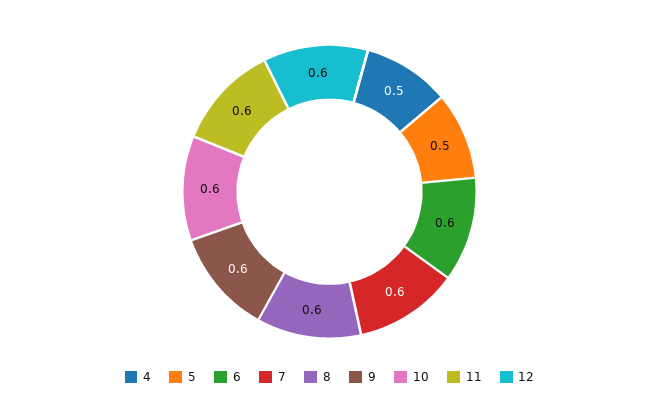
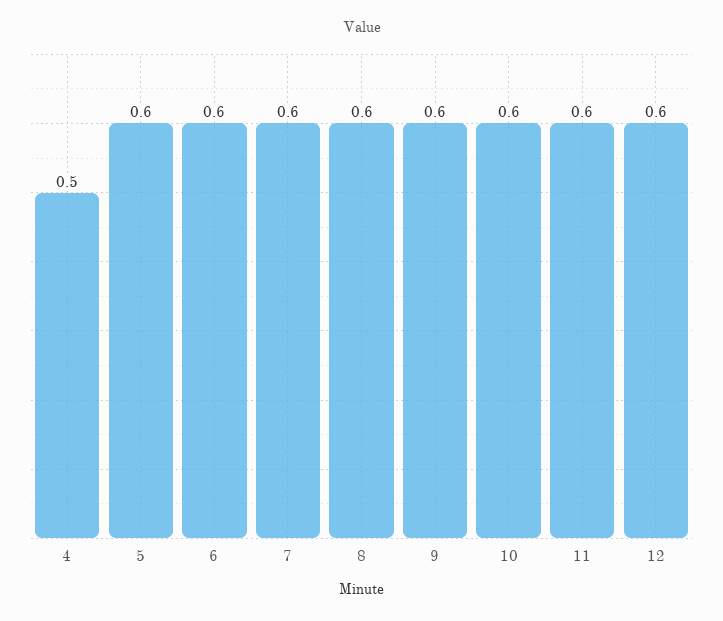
  {
    "4": 0.5,
-   "5": 0.5,
+   "5": 0.6,
    "6": 0.6,
    "7": 0.6,
    "8": 0.6,
    "9": 0.6,
    "10": 0.6,
    "11": 0.6,
    "12": 0.6
  }

